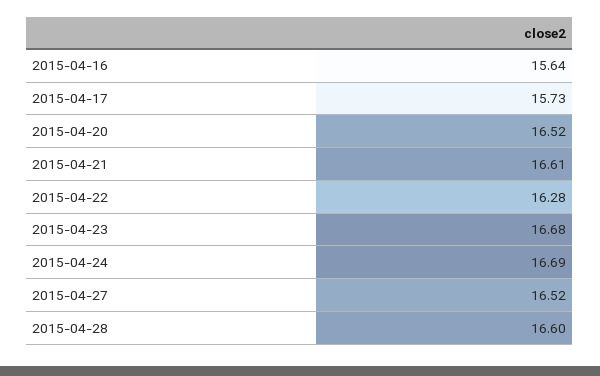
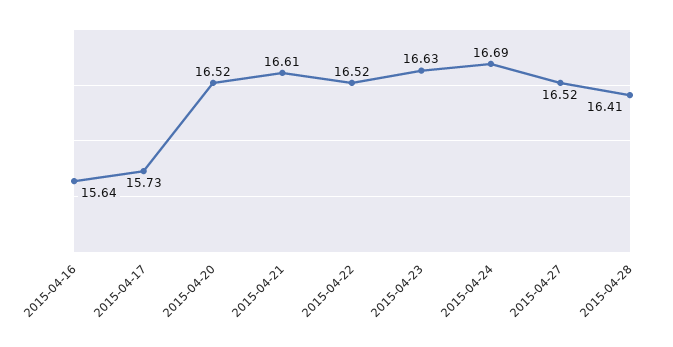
  {
    "2015-04-16": 15.64,
    "2015-04-17": 15.73,
    "2015-04-20": 16.52,
    "2015-04-21": 16.61,
-   "2015-04-22": 16.28,
+   "2015-04-22": 16.52,
-   "2015-04-23": 16.68,
+   "2015-04-23": 16.63,
    "2015-04-24": 16.69,
    "2015-04-27": 16.52,
-   "2015-04-28": 16.6
+   "2015-04-28": 16.41
  }

